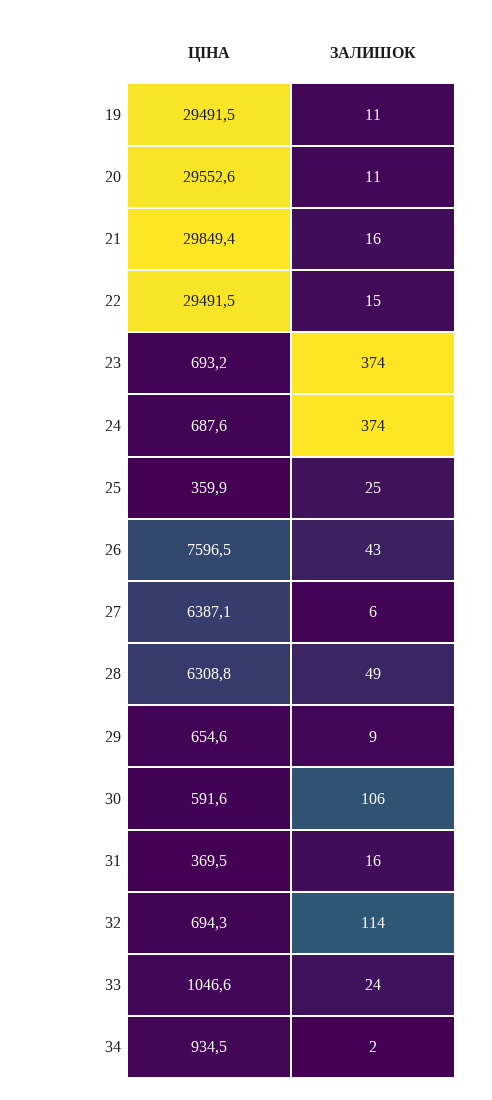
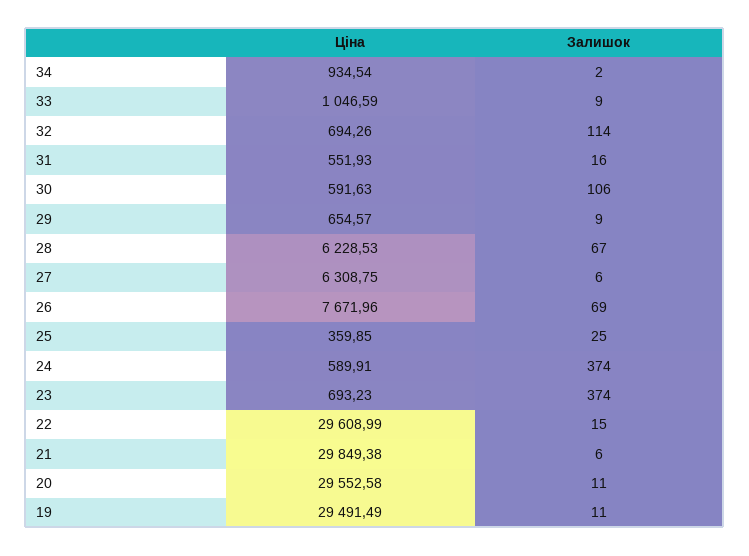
  {
    "ЦІНА": {
      "19": 29491.49,
      "20": 29552.58,
      "21": 29849.38,
-     "22": 29491.5,
+     "22": 29608.99,
      "23": 693.23,
-     "24": 687.6,
+     "24": 589.91,
      "25": 359.85,
-     "26": 7596.5,
+     "26": 7671.96,
-     "27": 6387.1,
+     "27": 6308.75,
-     "28": 6308.8,
+     "28": 6228.53,
      "29": 654.57,
      "30": 591.63,
-     "31": 369.5,
+     "31": 551.93,
      "32": 694.26,
      "33": 1046.59,
      "34": 934.54
    },
    "ЗАЛИШОК": {
      "19": 11,
      "20": 11,
-     "21": 16,
+     "21": 6,
      "22": 15,
      "23": 374,
      "24": 374,
      "25": 25,
-     "26": 43,
+     "26": 69,
      "27": 6,
-     "28": 49,
+     "28": 67,
      "29": 9,
      "30": 106,
      "31": 16,
      "32": 114,
-     "33": 24,
+     "33": 9,
      "34": 2
    }
  }

